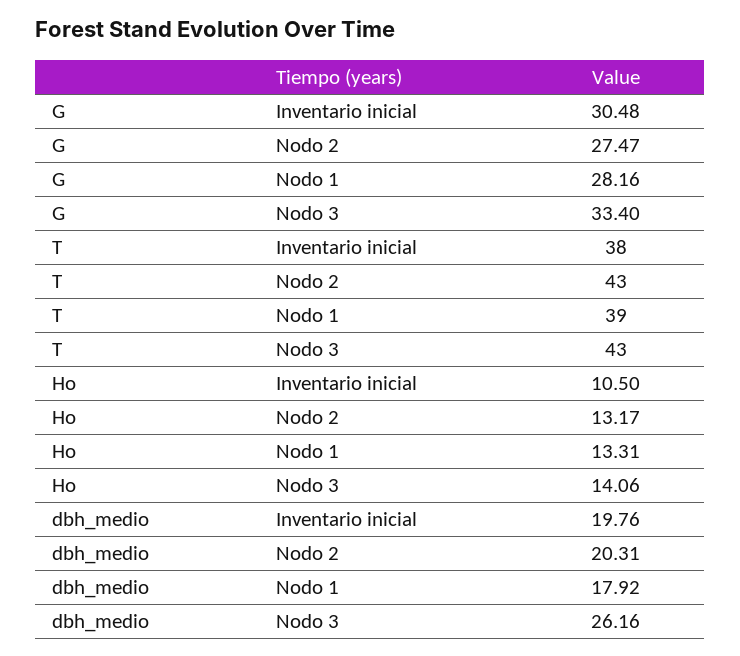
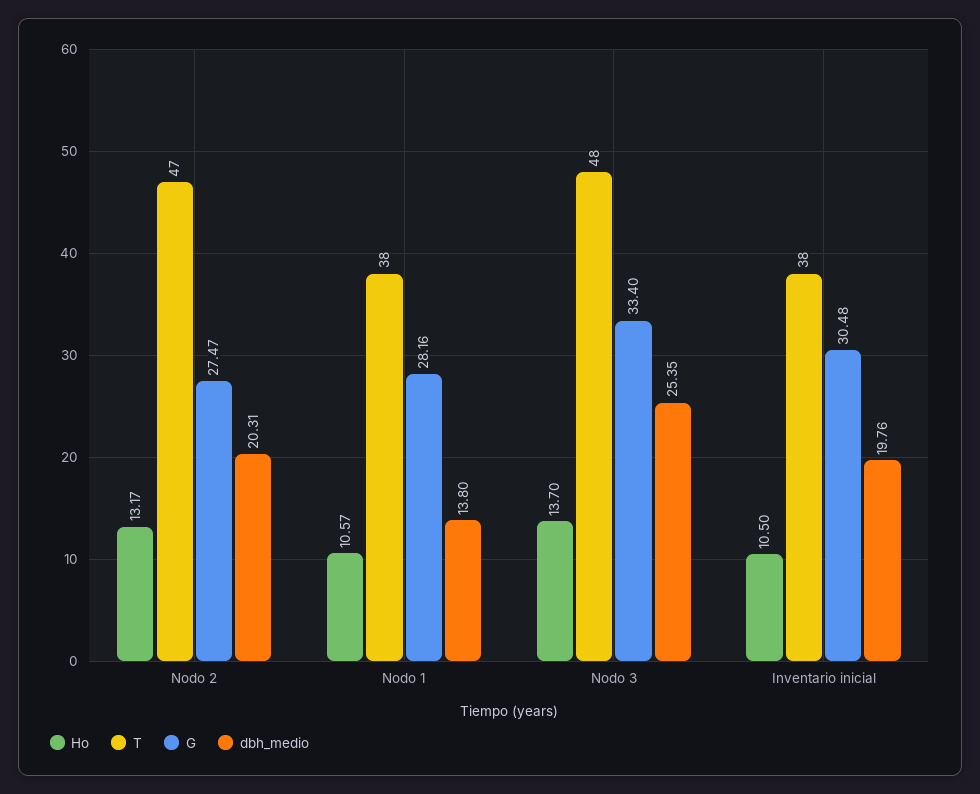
  {
    "G": {
      "Inventario inicial": 30.48,
      "Nodo 2": 27.47,
      "Nodo 1": 28.16,
      "Nodo 3": 33.4
    },
    "T": {
      "Inventario inicial": 38,
-     "Nodo 2": 43,
+     "Nodo 2": 47,
-     "Nodo 1": 39,
+     "Nodo 1": 38,
-     "Nodo 3": 43
+     "Nodo 3": 48
    },
    "Ho": {
      "Inventario inicial": 10.5,
      "Nodo 2": 13.17,
-     "Nodo 1": 13.31,
+     "Nodo 1": 10.57,
-     "Nodo 3": 14.06
+     "Nodo 3": 13.7
    },
    "dbh_medio": {
      "Inventario inicial": 19.76,
      "Nodo 2": 20.31,
-     "Nodo 1": 17.92,
+     "Nodo 1": 13.8,
-     "Nodo 3": 26.16
+     "Nodo 3": 25.35
    }
  }

